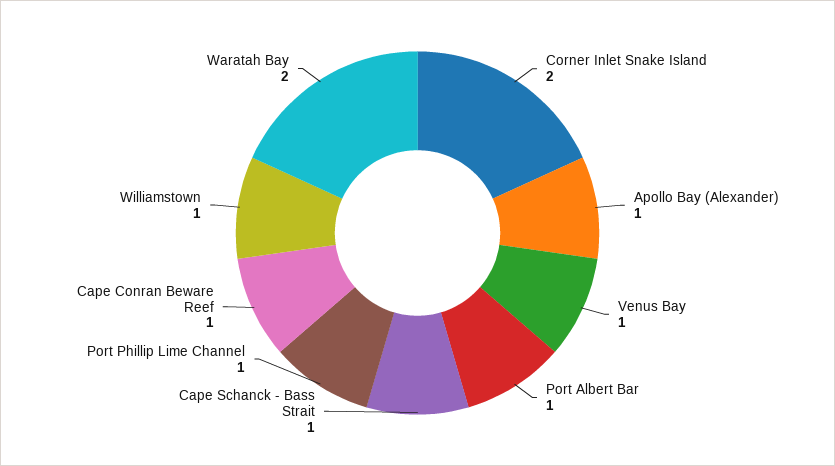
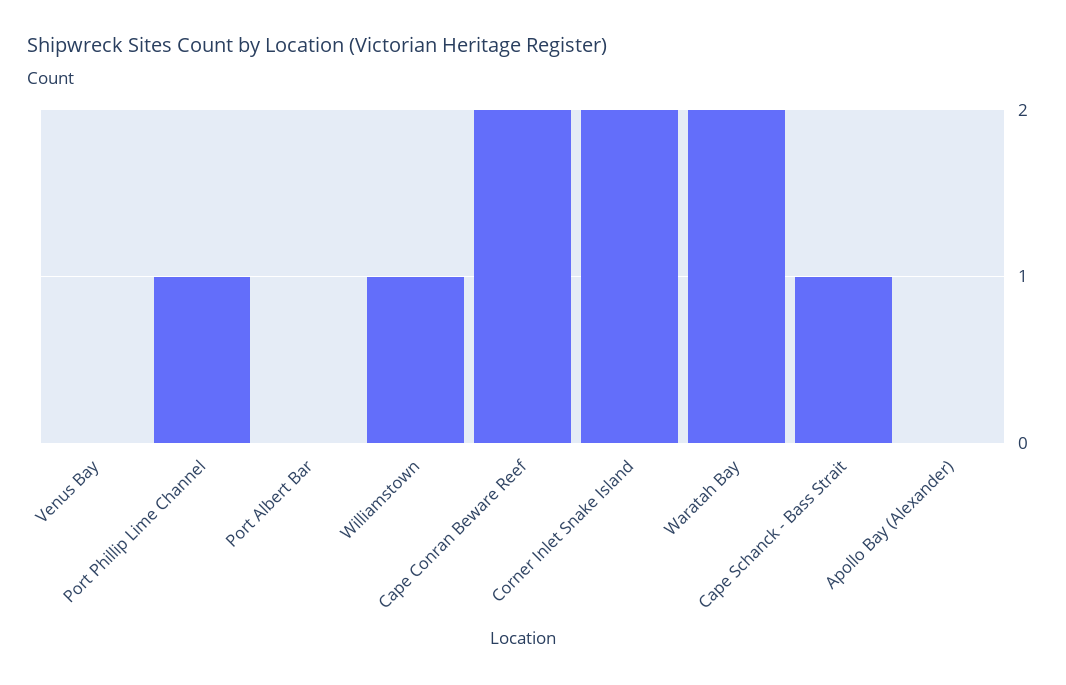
  {
    "Corner Inlet Snake Island": 2,
-   "Apollo Bay (Alexander)": 1,
+   "Apollo Bay (Alexander)": 0,
-   "Venus Bay": 1,
+   "Venus Bay": 0,
-   "Port Albert Bar": 1,
+   "Port Albert Bar": 0,
    "Cape Schanck - Bass Strait": 1,
    "Port Phillip Lime Channel": 1,
-   "Cape Conran Beware Reef": 1,
+   "Cape Conran Beware Reef": 2,
    "Williamstown": 1,
    "Waratah Bay": 2
  }

